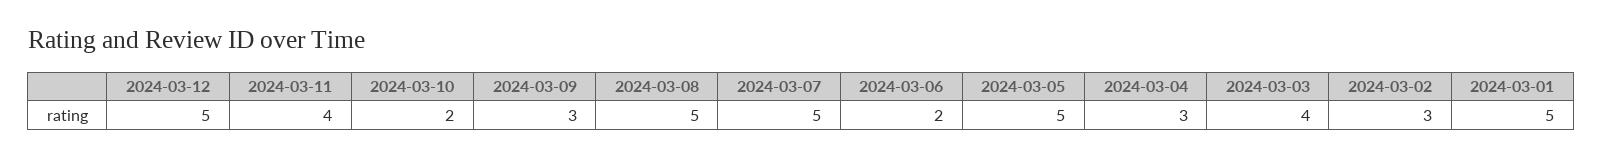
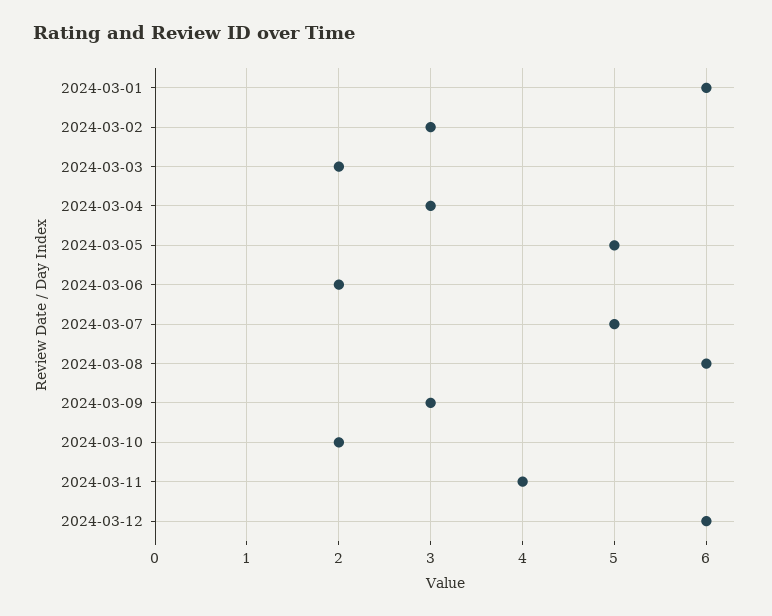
  {
-   "2024-03-12": 5,
+   "2024-03-12": 6,
    "2024-03-11": 4,
    "2024-03-10": 2,
    "2024-03-09": 3,
-   "2024-03-08": 5,
+   "2024-03-08": 6,
    "2024-03-07": 5,
    "2024-03-06": 2,
    "2024-03-05": 5,
    "2024-03-04": 3,
-   "2024-03-03": 4,
+   "2024-03-03": 2,
    "2024-03-02": 3,
-   "2024-03-01": 5
+   "2024-03-01": 6
  }

